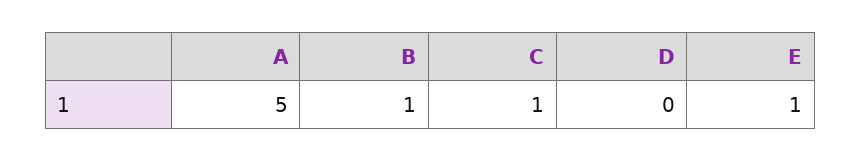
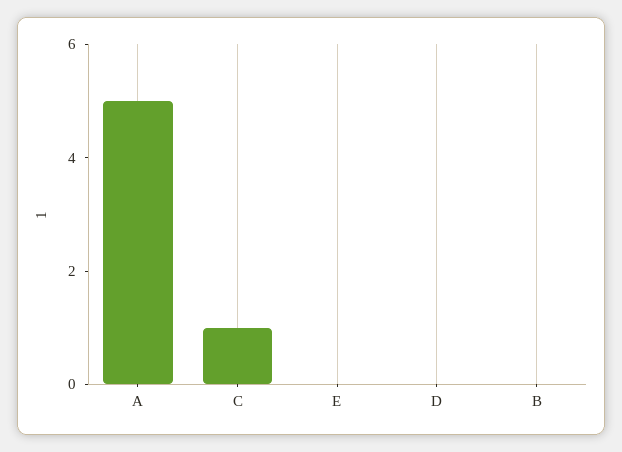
  {
    "A": 5,
-   "B": 1,
+   "B": 0,
    "C": 1,
    "D": 0,
-   "E": 1
+   "E": 0
  }

